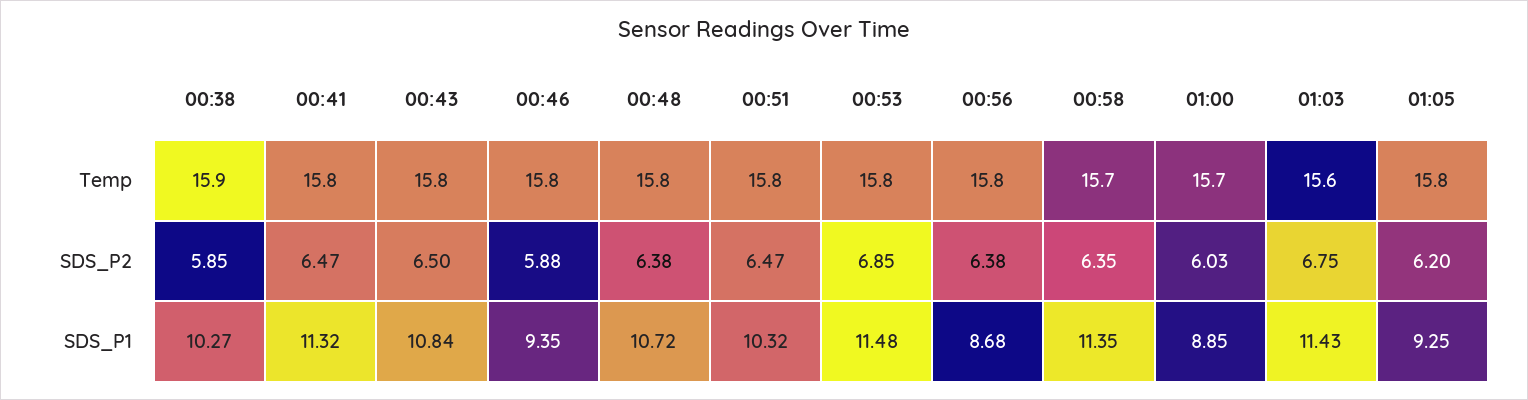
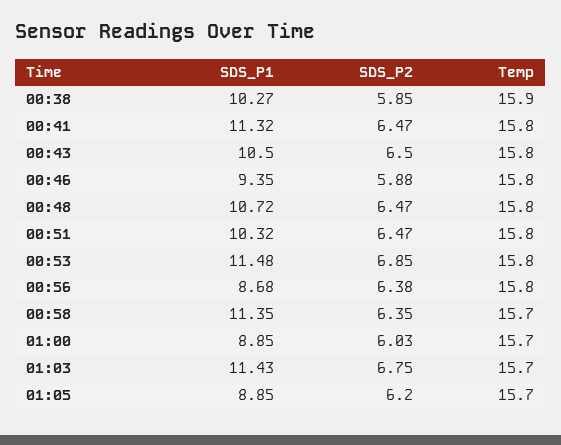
  {
    "00:38": {
      "Temp": 15.9,
      "SDS_P2": 5.85,
      "SDS_P1": 10.27
    },
    "00:41": {
      "Temp": 15.8,
      "SDS_P2": 6.47,
      "SDS_P1": 11.32
    },
    "00:43": {
      "Temp": 15.8,
      "SDS_P2": 6.5,
-     "SDS_P1": 10.84
+     "SDS_P1": 10.5
    },
    "00:46": {
      "Temp": 15.8,
      "SDS_P2": 5.88,
      "SDS_P1": 9.35
    },
    "00:48": {
      "Temp": 15.8,
-     "SDS_P2": 6.38,
+     "SDS_P2": 6.47,
      "SDS_P1": 10.72
    },
    "00:51": {
      "Temp": 15.8,
      "SDS_P2": 6.47,
      "SDS_P1": 10.32
    },
    "00:53": {
      "Temp": 15.8,
      "SDS_P2": 6.85,
      "SDS_P1": 11.48
    },
    "00:56": {
      "Temp": 15.8,
      "SDS_P2": 6.38,
      "SDS_P1": 8.68
    },
    "00:58": {
      "Temp": 15.7,
      "SDS_P2": 6.35,
      "SDS_P1": 11.35
    },
    "01:00": {
      "Temp": 15.7,
      "SDS_P2": 6.03,
      "SDS_P1": 8.85
    },
    "01:03": {
-     "Temp": 15.6,
+     "Temp": 15.7,
      "SDS_P2": 6.75,
      "SDS_P1": 11.43
    },
    "01:05": {
-     "Temp": 15.8,
+     "Temp": 15.7,
      "SDS_P2": 6.2,
-     "SDS_P1": 9.25
+     "SDS_P1": 8.85
    }
  }

